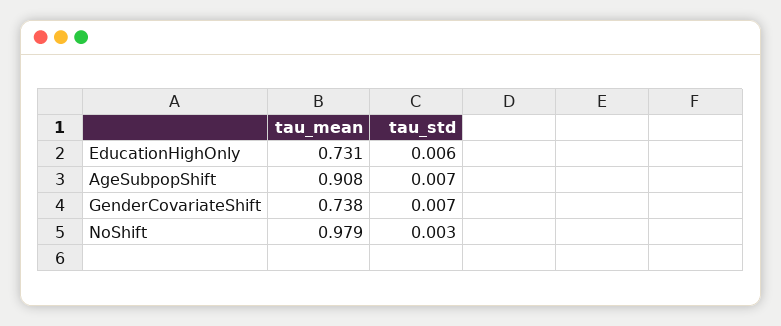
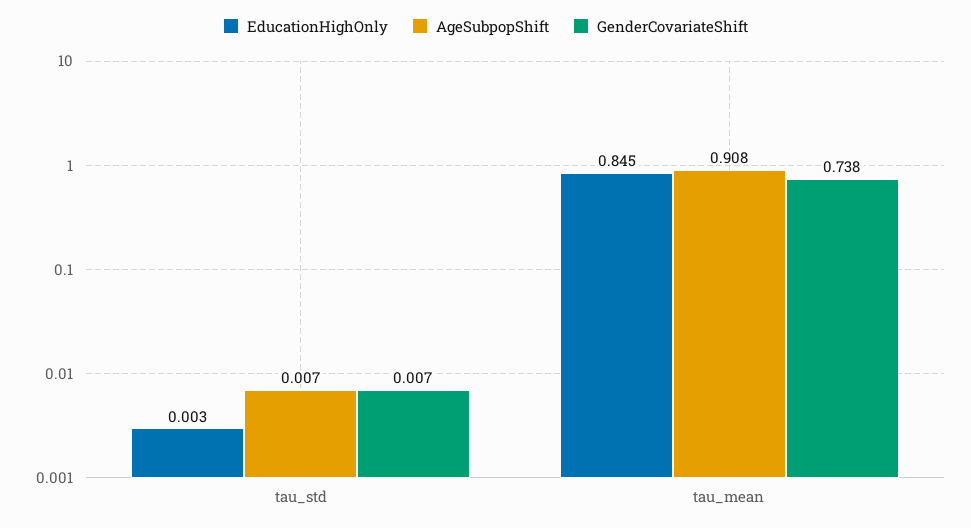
  {
    "EducationHighOnly": {
-     "tau_mean": 0.731,
+     "tau_mean": 0.845,
-     "tau_std": 0.006
+     "tau_std": 0.003
    },
    "AgeSubpopShift": {
      "tau_mean": 0.908,
      "tau_std": 0.007
    },
    "GenderCovariateShift": {
      "tau_mean": 0.738,
      "tau_std": 0.007
-   },
+   }
-   "NoShift": {
-     "tau_mean": 0.979,
-     "tau_std": 0.003
-   }
  }

